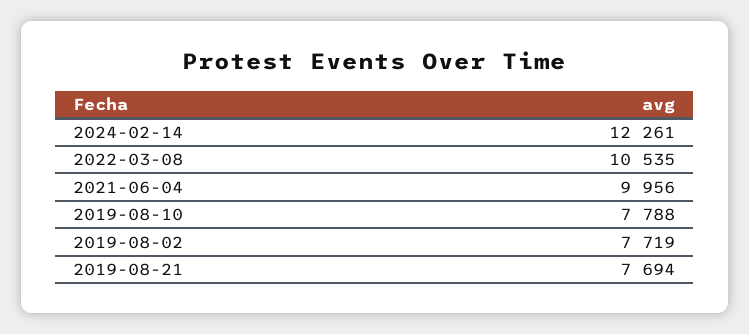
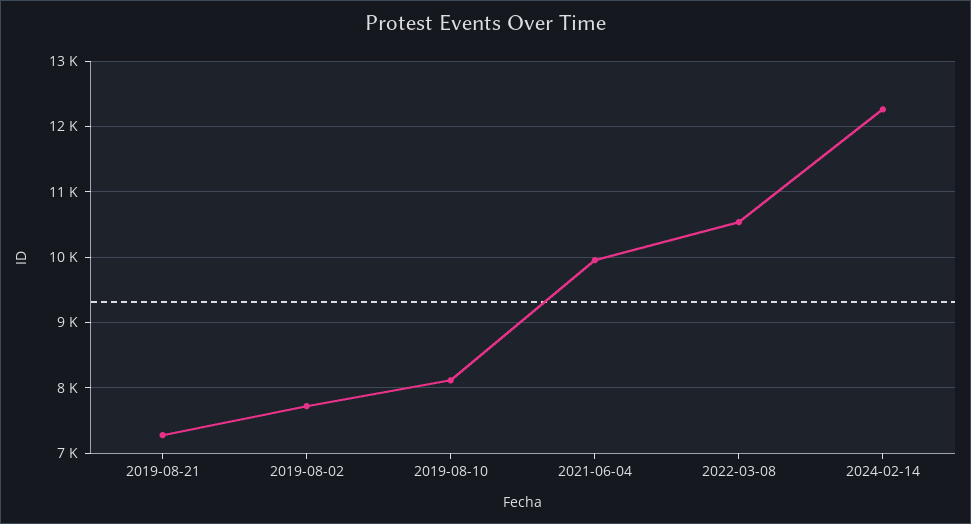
  {
    "2024-02-14": 12261,
    "2022-03-08": 10535,
    "2021-06-04": 9956,
-   "2019-08-10": 7788,
+   "2019-08-10": 8100,
    "2019-08-02": 7719,
-   "2019-08-21": 7694
+   "2019-08-21": 7300
  }

